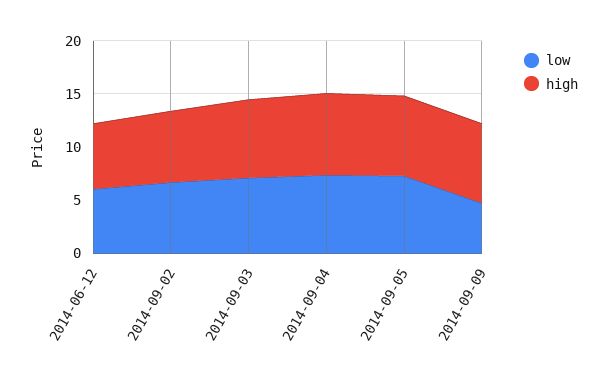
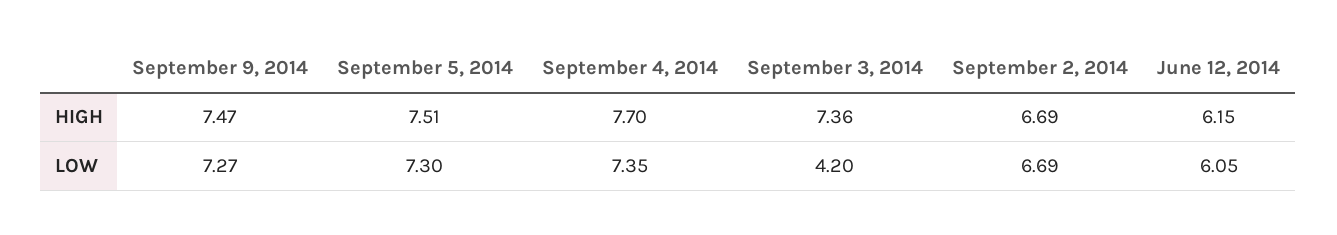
  {
    "low": {
      "2014-06-12": 6.05,
      "2014-09-02": 6.69,
-     "2014-09-03": 7,
+     "2014-09-03": 4.2,
      "2014-09-04": 7.35,
      "2014-09-05": 7.3,
-     "2014-09-09": 5
+     "2014-09-09": 7.27
    },
    "high": {
      "2014-06-12": 6.15,
      "2014-09-02": 6.69,
      "2014-09-03": 7.36,
      "2014-09-04": 7.7,
      "2014-09-05": 7.51,
      "2014-09-09": 7.47
    }
  }

